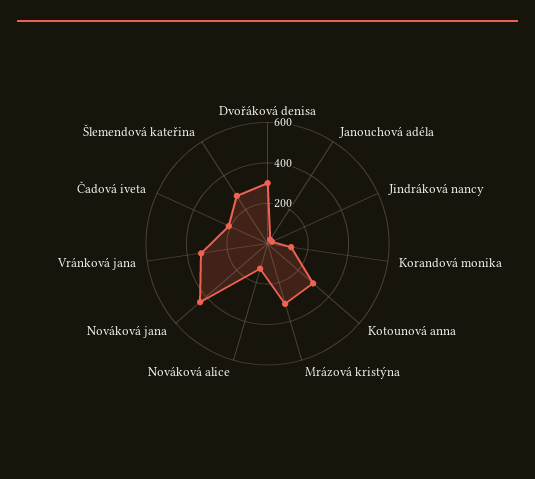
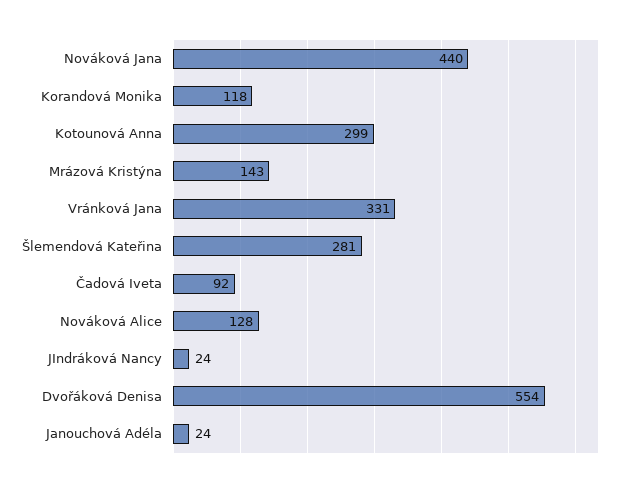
  {
-   "Dvořáková denisa": 300,
+   "Dvořáková denisa": 554,
    "Janouchová adéla": 24,
    "Jindráková nancy": 24,
    "Korandová monika": 118,
    "Kotounová anna": 299,
-   "Mrázová kristýna": 300,
+   "Mrázová kristýna": 143,
    "Nováková alice": 128,
    "Nováková jana": 440,
    "Vránková jana": 331,
-   "Čadová iveta": 200,
+   "Čadová iveta": 92,
    "Šlemendová kateřina": 281
  }

